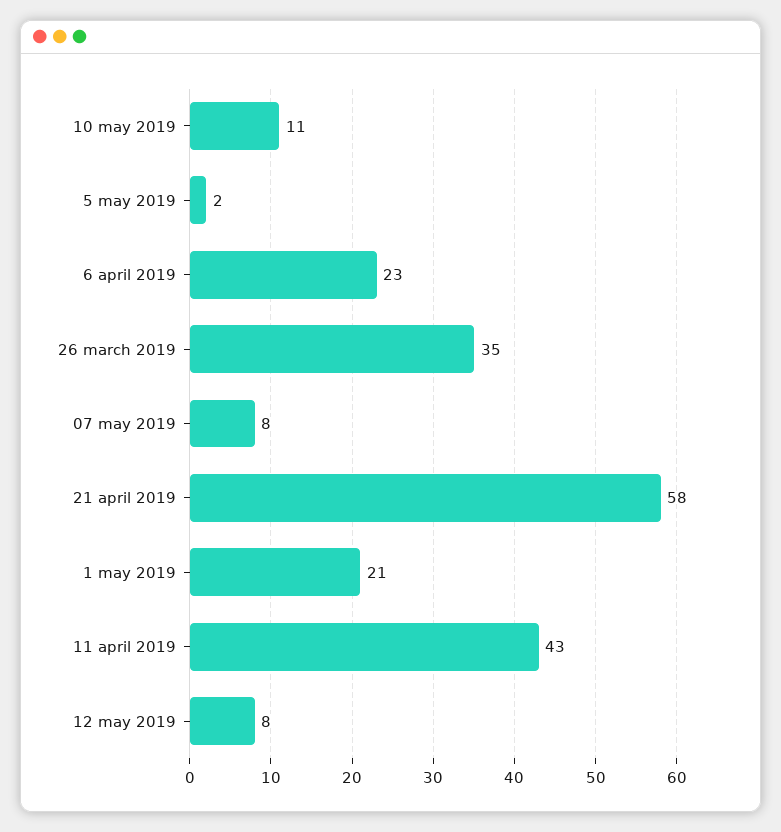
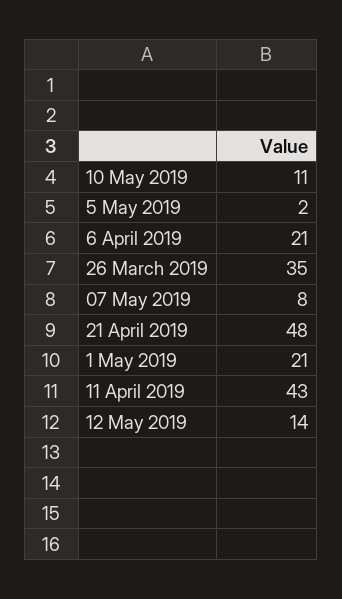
  {
    "10 may 2019": 11,
    "5 may 2019": 2,
-   "6 april 2019": 23,
+   "6 april 2019": 21,
    "26 march 2019": 35,
    "07 may 2019": 8,
-   "21 april 2019": 58,
+   "21 april 2019": 48,
    "1 may 2019": 21,
    "11 april 2019": 43,
-   "12 may 2019": 8
+   "12 may 2019": 14
  }

